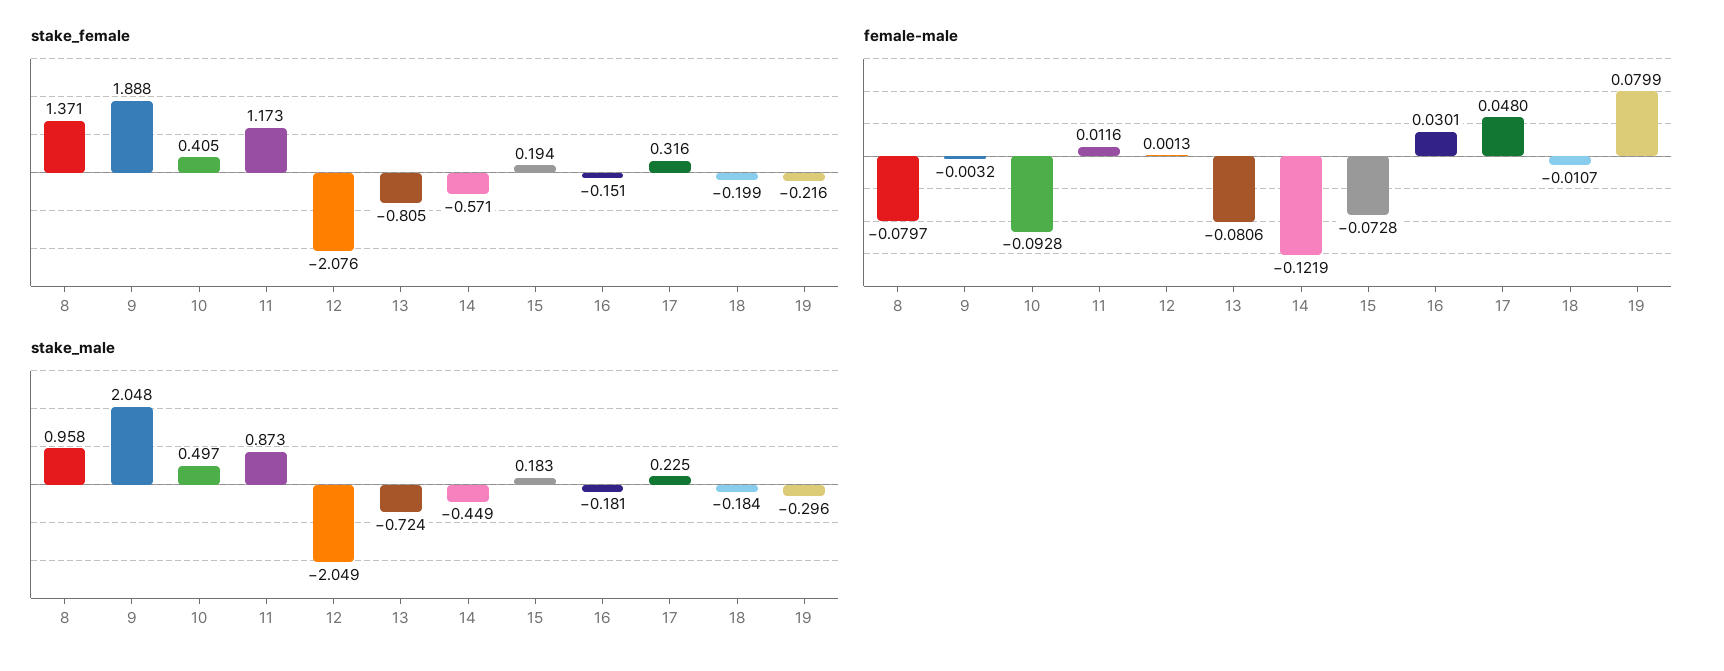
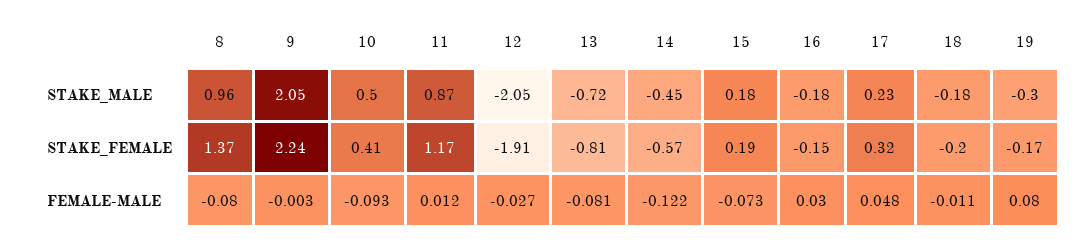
  {
    "stake_female": {
      "8": 1.371,
-     "9": 1.888,
+     "9": 2.24,
      "10": 0.405,
      "11": 1.173,
-     "12": -2.076,
+     "12": -1.91,
      "13": -0.805,
      "14": -0.571,
      "15": 0.194,
      "16": -0.151,
      "17": 0.316,
      "18": -0.199,
-     "19": -0.216
+     "19": -0.17
    },
    "female-male": {
      "8": -0.0797,
      "9": -0.0032,
      "10": -0.0928,
      "11": 0.0116,
-     "12": 0.0013,
+     "12": -0.027,
      "13": -0.0806,
      "14": -0.1219,
      "15": -0.0728,
      "16": 0.0301,
      "17": 0.048,
      "18": -0.0107,
      "19": 0.0799
    },
    "stake_male": {
      "8": 0.958,
      "9": 2.048,
      "10": 0.497,
      "11": 0.873,
      "12": -2.049,
      "13": -0.724,
      "14": -0.449,
      "15": 0.183,
      "16": -0.181,
      "17": 0.225,
      "18": -0.184,
      "19": -0.296
    }
  }

